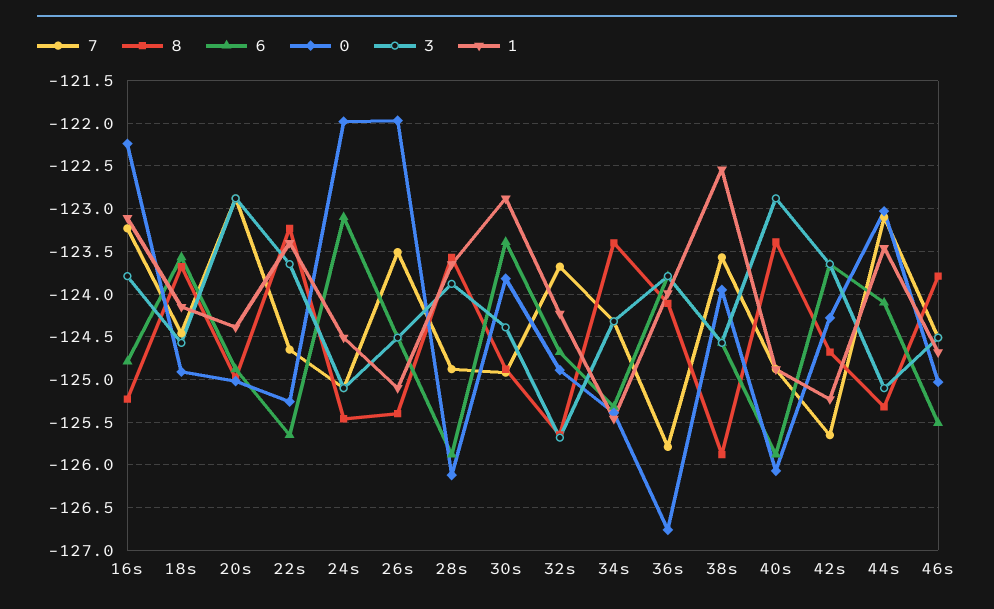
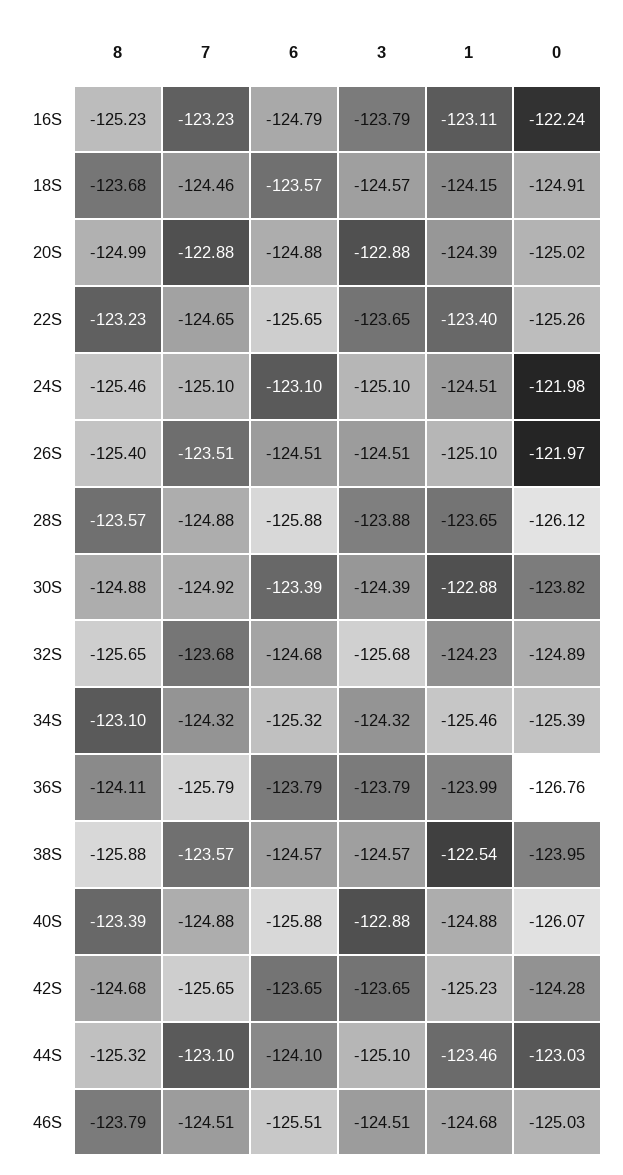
  {
    "7": {
      "16s": -123.23,
      "18s": -124.46,
      "20s": -122.88,
      "22s": -124.65,
      "24s": -125.1,
      "26s": -123.51,
      "28s": -124.88,
      "30s": -124.92,
      "32s": -123.68,
      "34s": -124.32,
      "36s": -125.79,
      "38s": -123.57,
      "40s": -124.88,
      "42s": -125.65,
      "44s": -123.1,
      "46s": -124.51
    },
    "8": {
      "16s": -125.23,
      "18s": -123.68,
      "20s": -124.99,
      "22s": -123.23,
      "24s": -125.46,
      "26s": -125.4,
      "28s": -123.57,
      "30s": -124.88,
      "32s": -125.65,
-     "34s": -123.4,
+     "34s": -123.1,
      "36s": -124.11,
      "38s": -125.88,
      "40s": -123.39,
      "42s": -124.68,
      "44s": -125.32,
      "46s": -123.79
    },
    "6": {
      "16s": -124.79,
      "18s": -123.57,
      "20s": -124.88,
      "22s": -125.65,
      "24s": -123.1,
      "26s": -124.51,
      "28s": -125.88,
      "30s": -123.39,
      "32s": -124.68,
      "34s": -125.32,
      "36s": -123.79,
      "38s": -124.57,
      "40s": -125.88,
      "42s": -123.65,
      "44s": -124.1,
      "46s": -125.51
    },
    "0": {
      "16s": -122.24,
      "18s": -124.91,
      "20s": -125.02,
      "22s": -125.26,
      "24s": -121.98,
      "26s": -121.97,
      "28s": -126.12,
      "30s": -123.82,
      "32s": -124.89,
      "34s": -125.39,
      "36s": -126.76,
      "38s": -123.95,
      "40s": -126.07,
      "42s": -124.28,
      "44s": -123.03,
      "46s": -125.03
    },
    "3": {
      "16s": -123.79,
      "18s": -124.57,
      "20s": -122.88,
      "22s": -123.65,
      "24s": -125.1,
      "26s": -124.51,
      "28s": -123.88,
      "30s": -124.39,
      "32s": -125.68,
      "34s": -124.32,
      "36s": -123.79,
      "38s": -124.57,
      "40s": -122.88,
      "42s": -123.65,
      "44s": -125.1,
      "46s": -124.51
    },
    "1": {
      "16s": -123.11,
      "18s": -124.15,
      "20s": -124.39,
      "22s": -123.4,
      "24s": -124.51,
      "26s": -125.1,
      "28s": -123.65,
      "30s": -122.88,
      "32s": -124.23,
      "34s": -125.46,
      "36s": -123.99,
      "38s": -122.54,
      "40s": -124.88,
      "42s": -125.23,
      "44s": -123.46,
      "46s": -124.68
    }
  }

